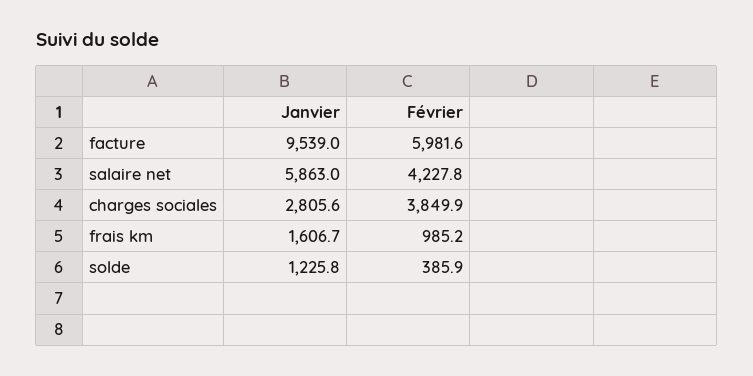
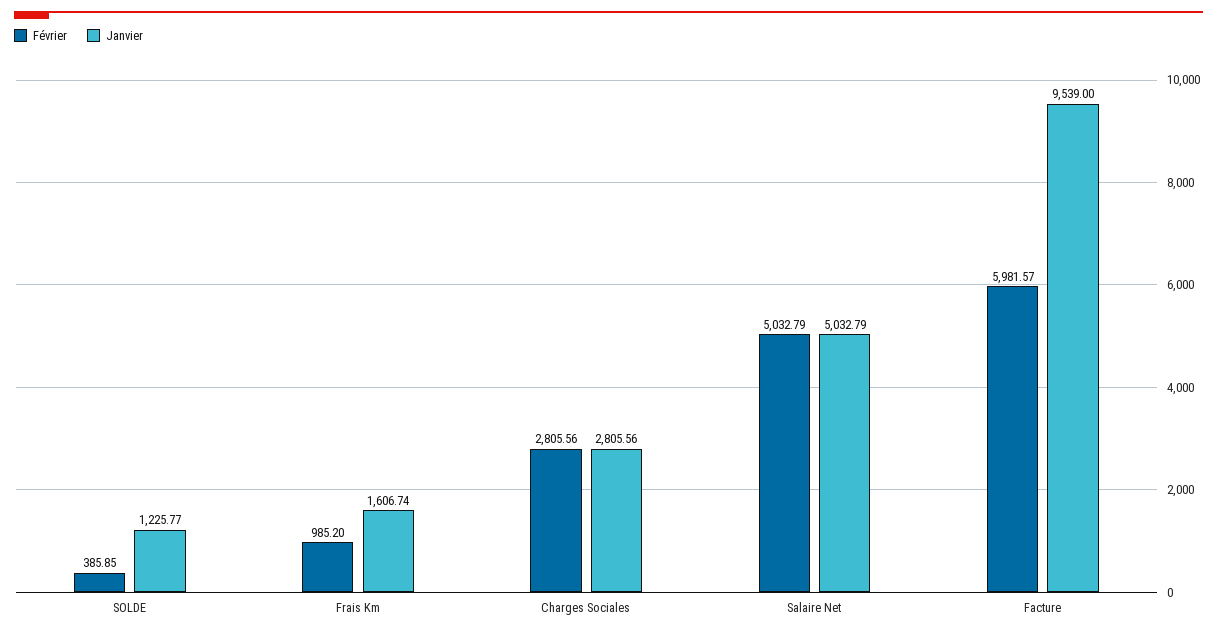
  {
    "Janvier": {
      "facture": 9539,
-     "salaire net": 5863,
+     "salaire net": 5032.79,
      "charges sociales": 2805.56,
      "frais km": 1606.74,
      "solde": 1225.77
    },
    "Février": {
      "facture": 5981.57,
-     "salaire net": 4227.8,
+     "salaire net": 5032.79,
-     "charges sociales": 3849.9,
+     "charges sociales": 2805.56,
      "frais km": 985.2,
      "solde": 385.85
    }
  }

